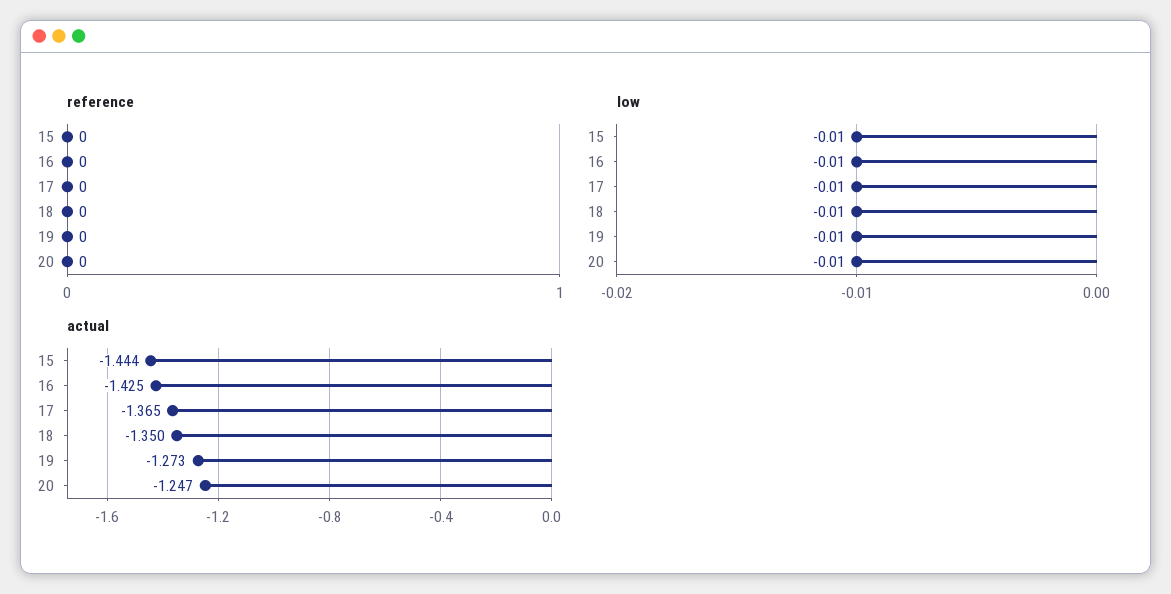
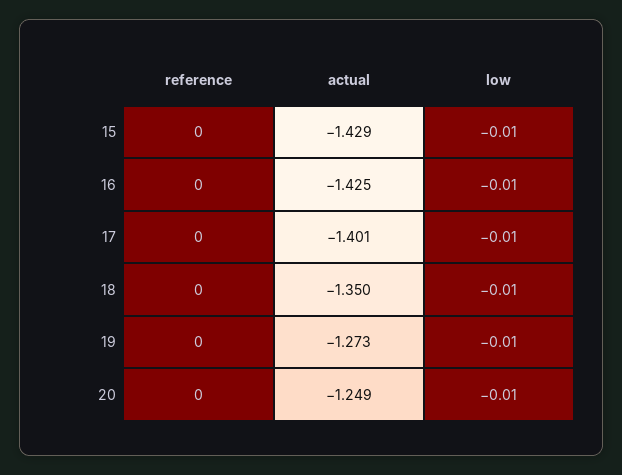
  {
    "reference": {
      "15": 0,
      "16": 0,
      "17": 0,
      "18": 0,
      "19": 0,
      "20": 0
    },
    "low": {
      "15": -0.01,
      "16": -0.01,
      "17": -0.01,
      "18": -0.01,
      "19": -0.01,
      "20": -0.01
    },
    "actual": {
-     "15": -1.444,
+     "15": -1.429,
      "16": -1.425,
-     "17": -1.365,
+     "17": -1.401,
      "18": -1.35,
      "19": -1.273,
-     "20": -1.247
+     "20": -1.249
    }
  }

